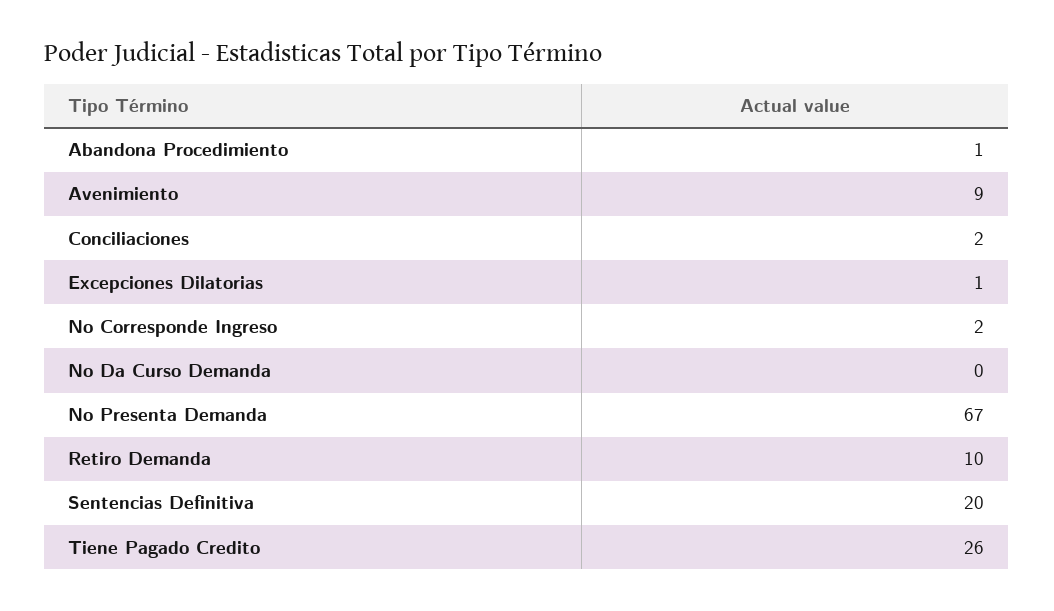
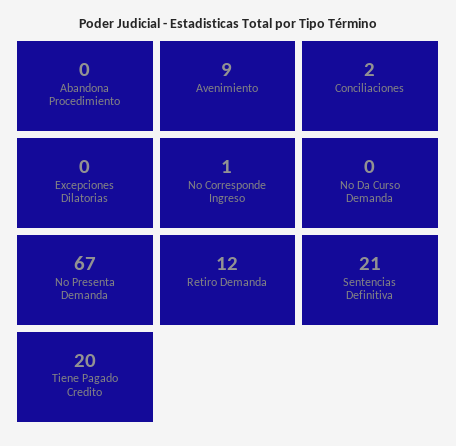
  {
-   "Abandona Procedimiento": 1,
+   "Abandona Procedimiento": 0,
    "Avenimiento": 9,
    "Conciliaciones": 2,
-   "Excepciones Dilatorias": 1,
+   "Excepciones Dilatorias": 0,
-   "No Corresponde Ingreso": 2,
+   "No Corresponde Ingreso": 1,
    "No Da Curso Demanda": 0,
    "No Presenta Demanda": 67,
-   "Retiro Demanda": 10,
+   "Retiro Demanda": 12,
-   "Sentencias Definitiva": 20,
+   "Sentencias Definitiva": 21,
-   "Tiene Pagado Credito": 26
+   "Tiene Pagado Credito": 20
  }

